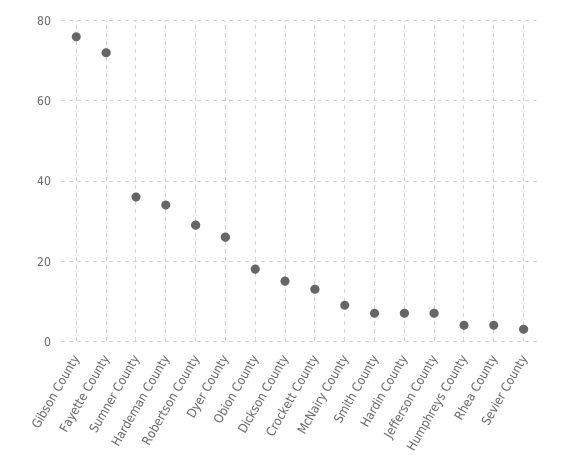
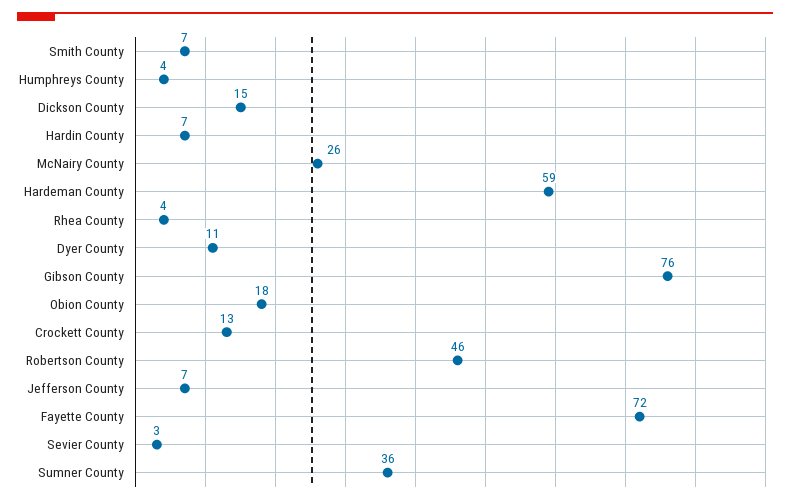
  {
    "Gibson County": 76,
    "Fayette County": 72,
    "Sumner County": 36,
-   "Hardeman County": 35,
+   "Hardeman County": 59,
-   "Robertson County": 30,
+   "Robertson County": 46,
-   "Dyer County": 25,
+   "Dyer County": 11,
    "Obion County": 18,
    "Dickson County": 15,
    "Crockett County": 13,
-   "McNairy County": 10,
+   "McNairy County": 26,
    "Smith County": 7,
    "Hardin County": 7,
    "Jefferson County": 7,
    "Humphreys County": 4,
    "Rhea County": 4,
    "Sevier County": 3
  }

